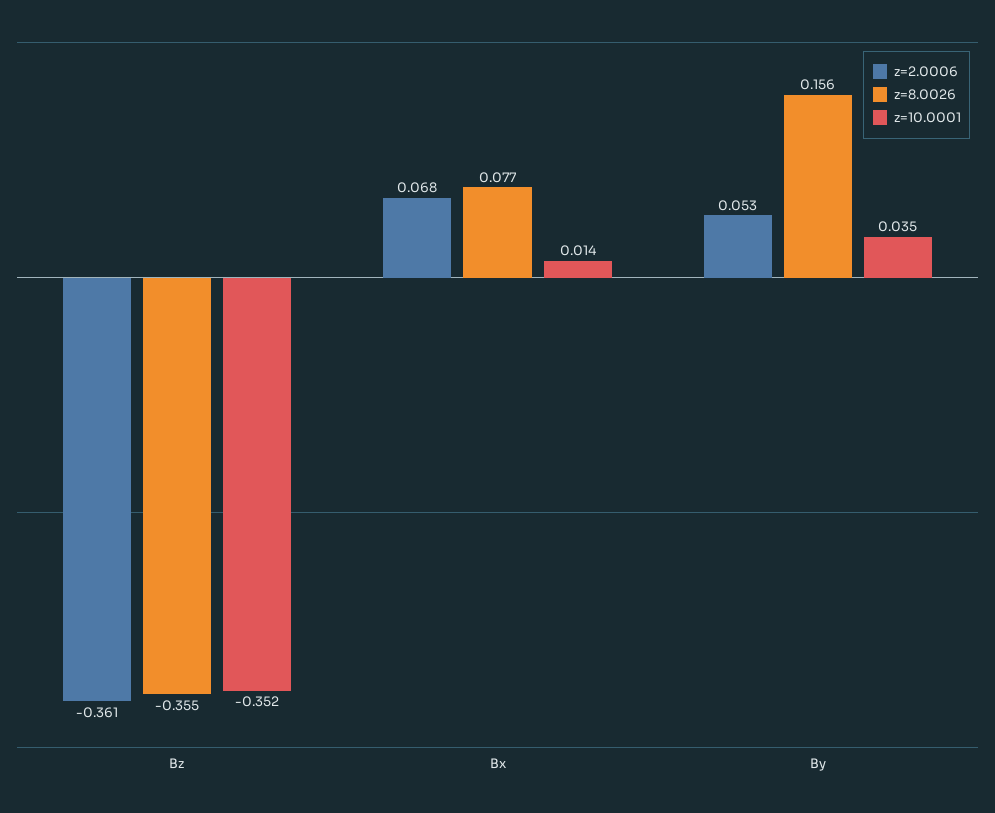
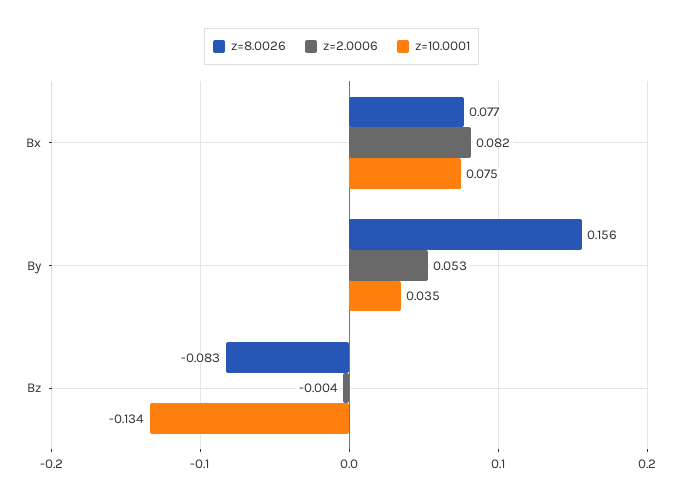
  {
    "z=2.0006": {
-     "Bz": -0.361,
+     "Bz": -0.004,
-     "Bx": 0.068,
+     "Bx": 0.082,
      "By": 0.053
    },
    "z=8.0026": {
-     "Bz": -0.355,
+     "Bz": -0.083,
      "Bx": 0.077,
      "By": 0.156
    },
    "z=10.0001": {
-     "Bz": -0.352,
+     "Bz": -0.134,
-     "Bx": 0.014,
+     "Bx": 0.075,
      "By": 0.035
    }
  }

